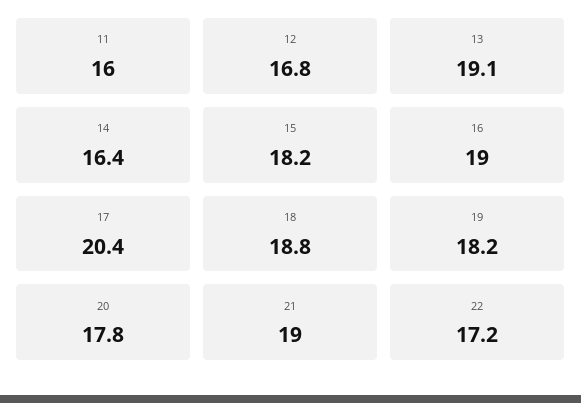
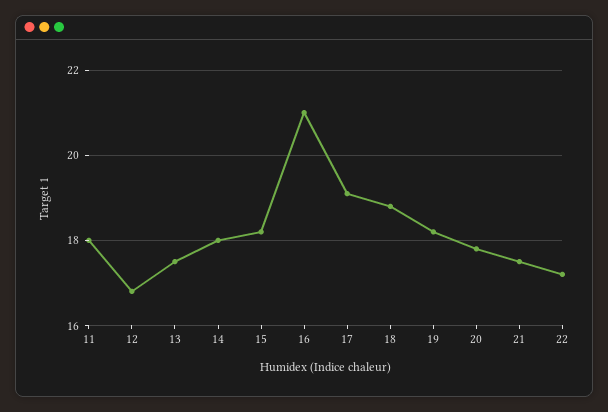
  {
-   "11": 16,
+   "11": 18,
    "12": 16.8,
-   "13": 19.1,
+   "13": 17.5,
-   "14": 16.4,
+   "14": 18,
    "15": 18.2,
-   "16": 19,
+   "16": 21,
-   "17": 20.4,
+   "17": 19,
    "18": 18.8,
    "19": 18.2,
    "20": 17.8,
-   "21": 19,
+   "21": 17.5,
    "22": 17.2
  }

